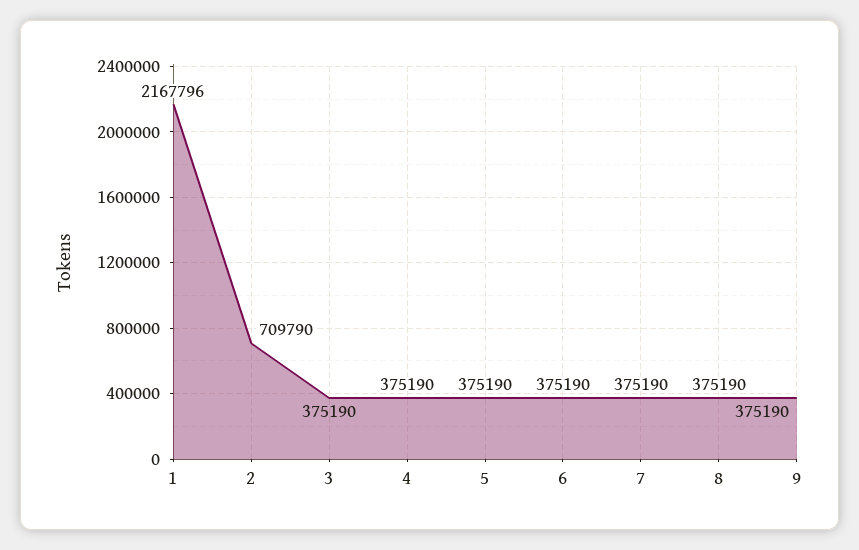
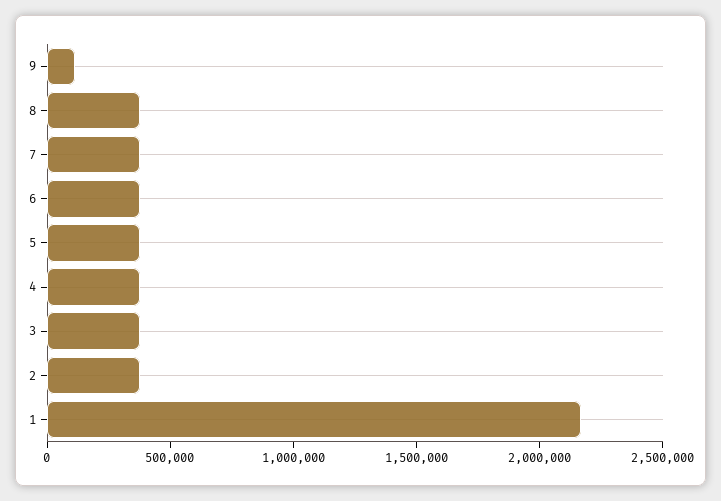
  {
    "1": 2167796,
-   "2": 709790,
+   "2": 400000,
    "3": 375190,
    "4": 375190,
    "5": 375190,
    "6": 375190,
    "7": 375190,
    "8": 375190,
-   "9": 375190
+   "9": 100000
  }

